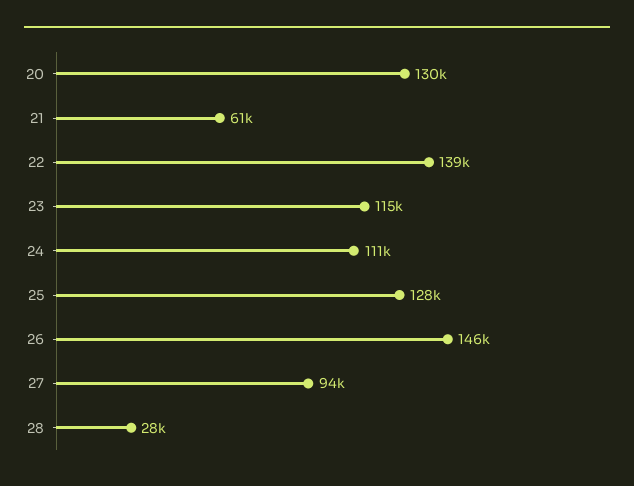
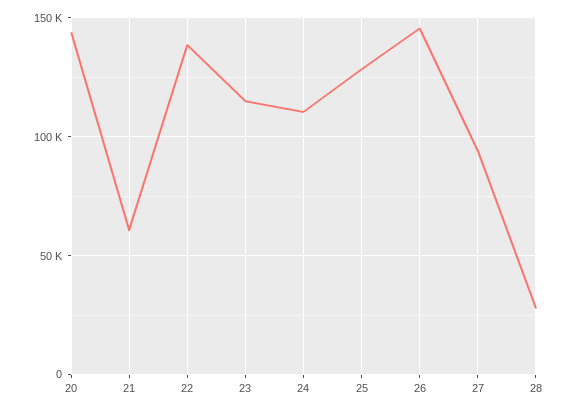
  {
-   "20": 130000,
+   "20": 145000,
    "21": 61000,
    "22": 139000,
    "23": 115000,
    "24": 111000,
    "25": 128000,
    "26": 146000,
    "27": 94000,
    "28": 28000
  }

